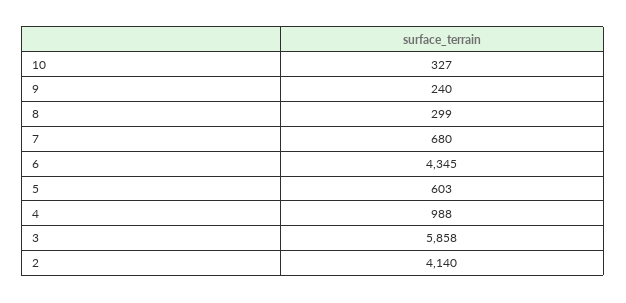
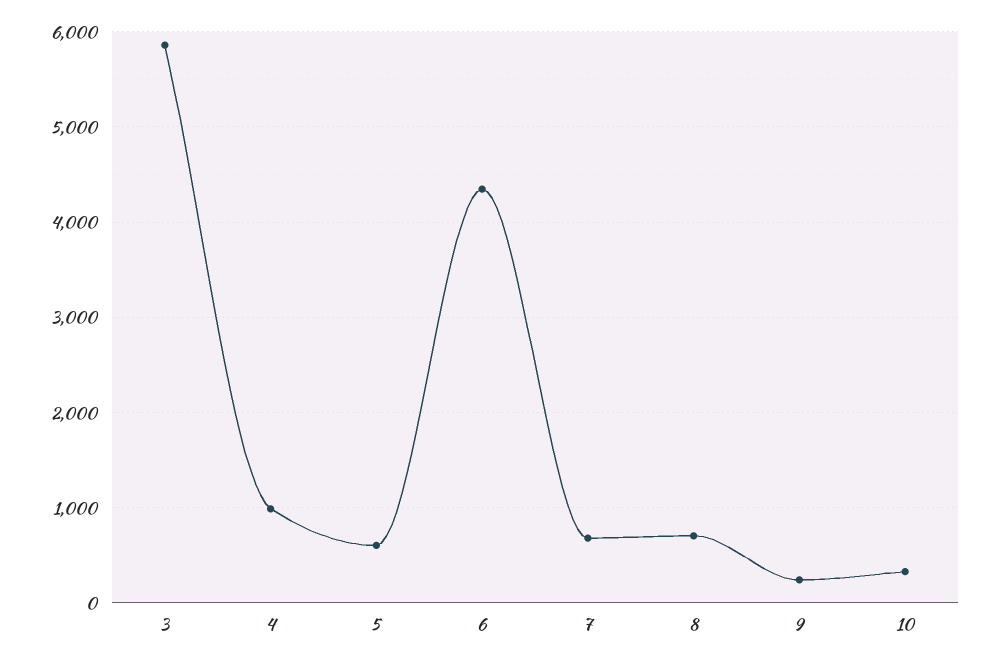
  {
    "10": 327,
    "9": 240,
-   "8": 299,
+   "8": 700,
    "7": 680,
    "6": 4345,
    "5": 603,
    "4": 988,
-   "3": 5858,
+   "3": 5858
-   "2": 4140
  }

